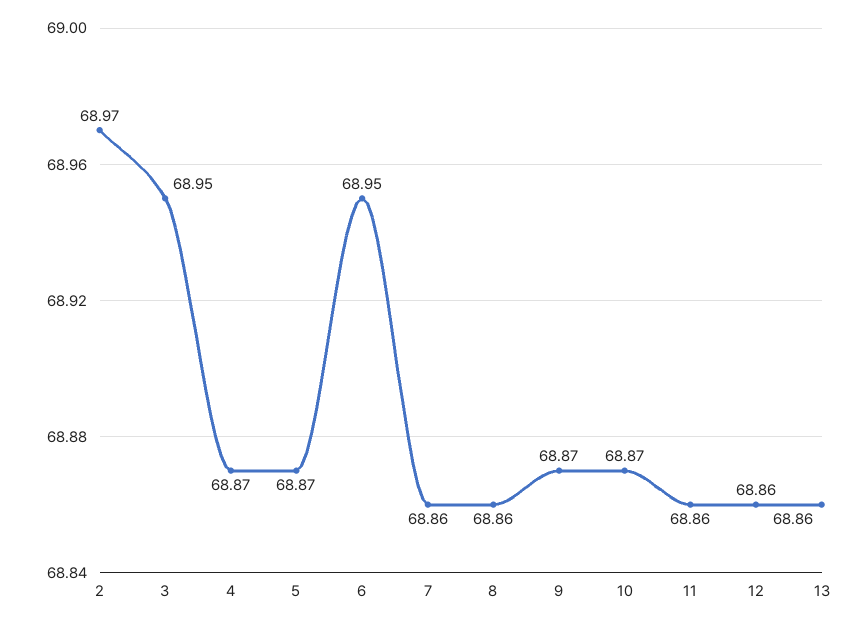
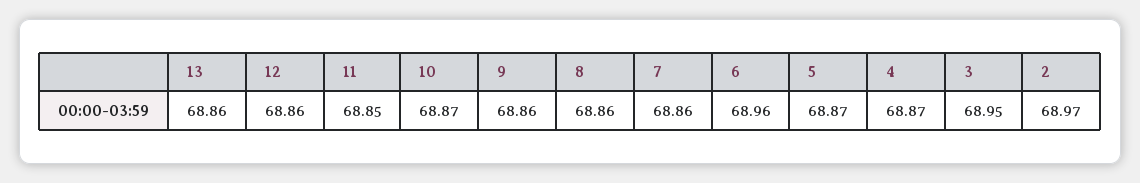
  {
    "2": 68.97,
    "3": 68.95,
    "4": 68.87,
    "5": 68.87,
-   "6": 68.95,
+   "6": 68.96,
    "7": 68.86,
    "8": 68.86,
-   "9": 68.87,
+   "9": 68.86,
    "10": 68.87,
-   "11": 68.86,
+   "11": 68.85,
    "12": 68.86,
    "13": 68.86
  }

